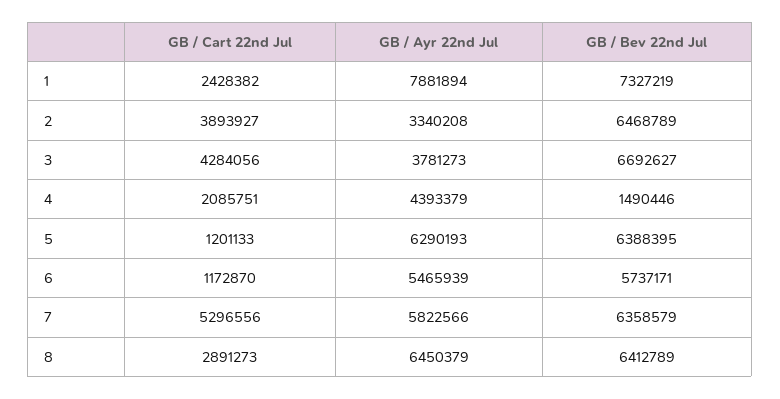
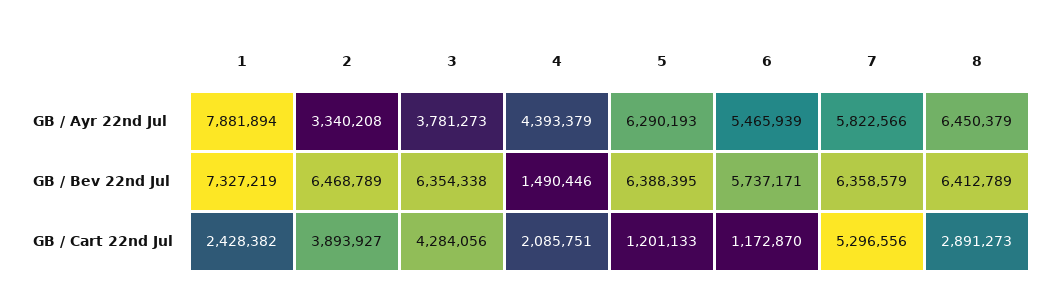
  {
    "GB / Cart 22nd Jul": {
      "1": 2428382,
      "2": 3893927,
      "3": 4284056,
      "4": 2085751,
      "5": 1201133,
      "6": 1172870,
      "7": 5296556,
      "8": 2891273
    },
    "GB / Ayr 22nd Jul": {
      "1": 7881894,
      "2": 3340208,
      "3": 3781273,
      "4": 4393379,
      "5": 6290193,
      "6": 5465939,
      "7": 5822566,
      "8": 6450379
    },
    "GB / Bev 22nd Jul": {
      "1": 7327219,
      "2": 6468789,
-     "3": 6692627,
+     "3": 6354338,
      "4": 1490446,
      "5": 6388395,
      "6": 5737171,
      "7": 6358579,
      "8": 6412789
    }
  }

